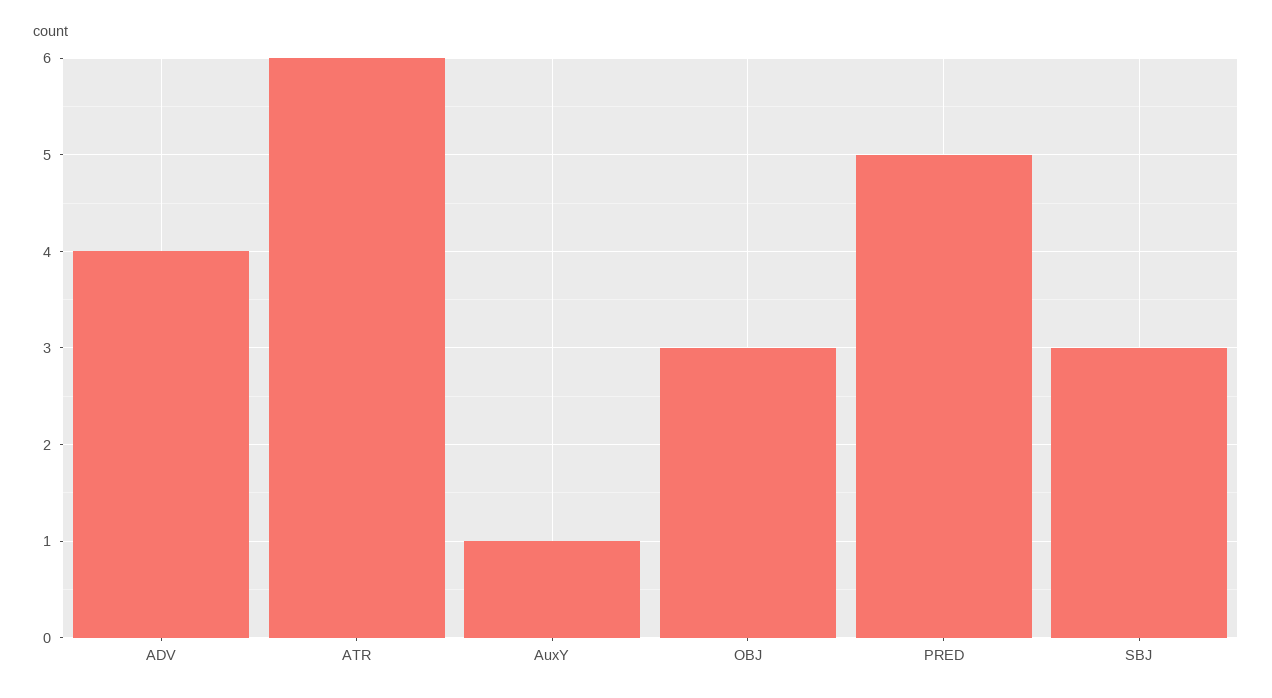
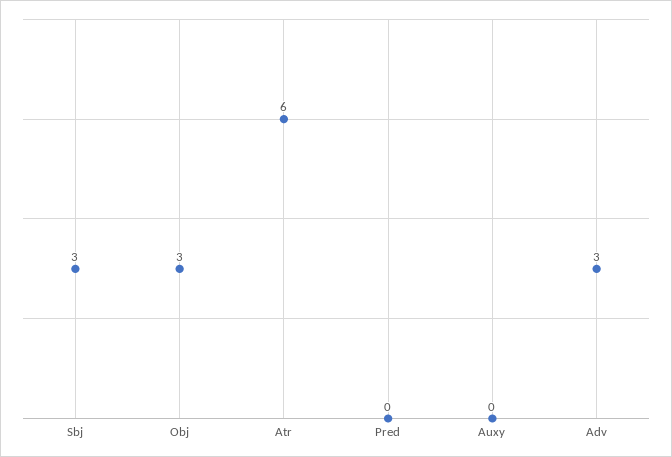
  {
-   "ADV": 4,
+   "ADV": 3,
    "ATR": 6,
-   "AuxY": 1,
+   "AuxY": 0,
    "OBJ": 3,
-   "PRED": 5,
+   "PRED": 0,
    "SBJ": 3
  }

